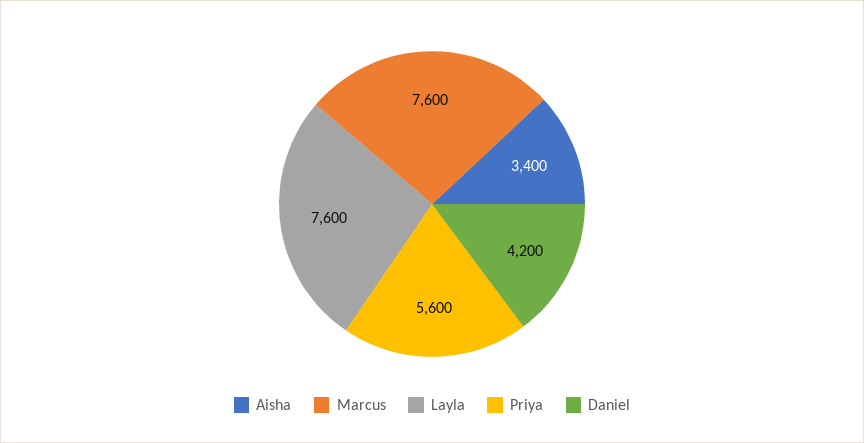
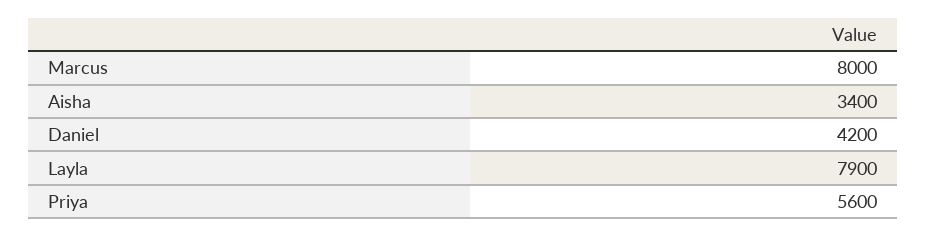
  {
    "Aisha": 3400,
-   "Marcus": 7600,
+   "Marcus": 8000,
-   "Layla": 7600,
+   "Layla": 7900,
    "Priya": 5600,
    "Daniel": 4200
  }

